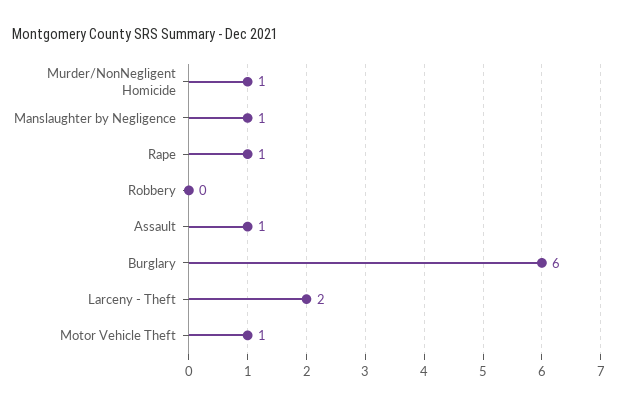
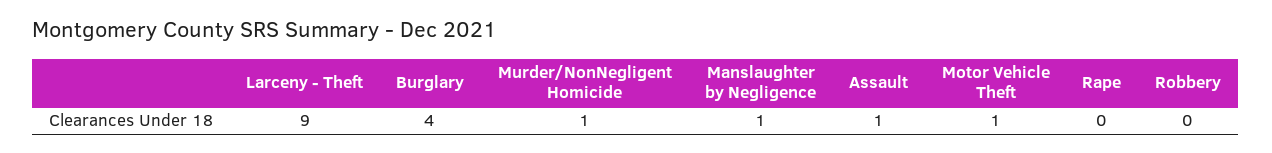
  {
    "Murder/NonNegligent Homicide": 1,
    "Manslaughter by Negligence": 1,
-   "Rape": 1,
+   "Rape": 0,
    "Robbery": 0,
    "Assault": 1,
-   "Burglary": 6,
+   "Burglary": 4,
-   "Larceny - Theft": 2,
+   "Larceny - Theft": 9,
    "Motor Vehicle Theft": 1
  }

